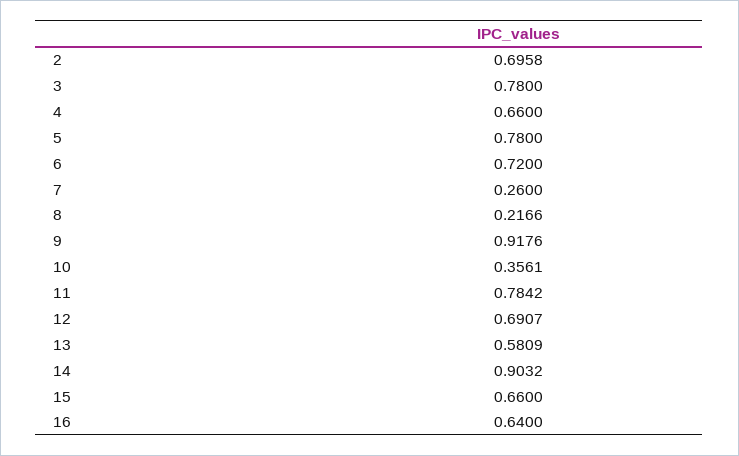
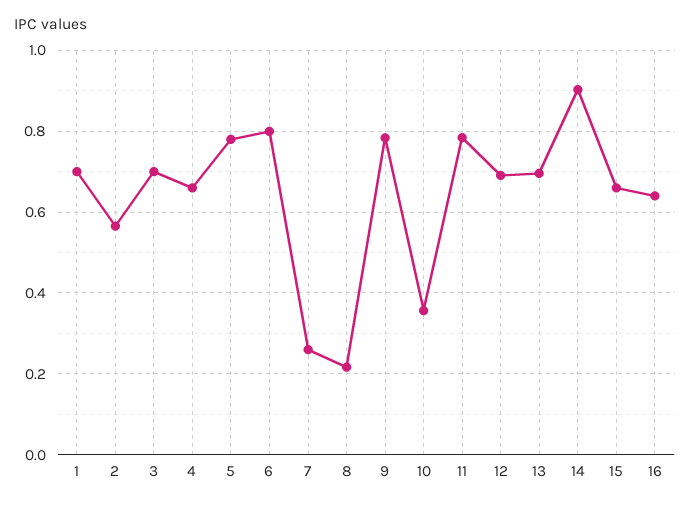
  {
-   "2": 0.6958,
+   "2": 0.56,
-   "3": 0.78,
+   "3": 0.7,
    "4": 0.66,
    "5": 0.78,
-   "6": 0.72,
+   "6": 0.8,
    "7": 0.26,
    "8": 0.2166,
-   "9": 0.9176,
+   "9": 0.78,
    "10": 0.3561,
    "11": 0.7842,
    "12": 0.6907,
-   "13": 0.5809,
+   "13": 0.7,
    "14": 0.9032,
    "15": 0.66,
-   "16": 0.64
+   "16": 0.64,
+   "1": 0.7
  }

